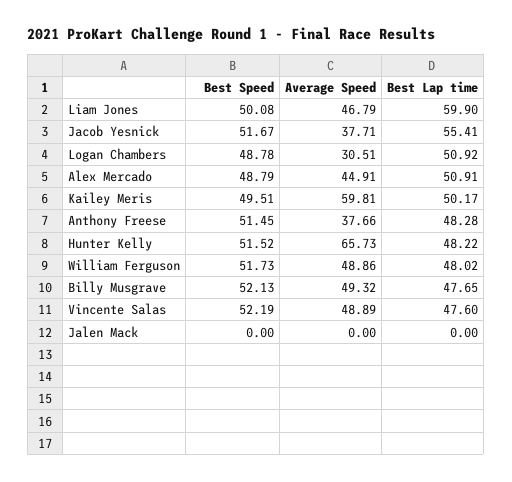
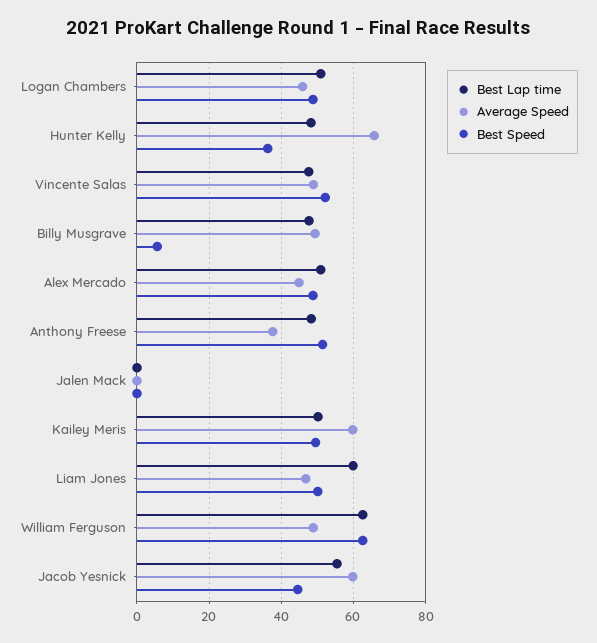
  {
    "Best Speed": {
      "Liam Jones": 50.08,
-     "Jacob Yesnick": 51.67,
+     "Jacob Yesnick": 44,
      "Logan Chambers": 48.78,
      "Alex Mercado": 48.79,
      "Kailey Meris": 49.51,
      "Anthony Freese": 51.45,
-     "Hunter Kelly": 51.52,
+     "Hunter Kelly": 36,
-     "William Ferguson": 51.73,
+     "William Ferguson": 62,
-     "Billy Musgrave": 52.13,
+     "Billy Musgrave": 6,
      "Vincente Salas": 52.19,
      "Jalen Mack": 0
    },
    "Average Speed": {
      "Liam Jones": 46.79,
-     "Jacob Yesnick": 37.71,
+     "Jacob Yesnick": 60,
-     "Logan Chambers": 30.51,
+     "Logan Chambers": 46,
      "Alex Mercado": 44.91,
      "Kailey Meris": 59.81,
      "Anthony Freese": 37.66,
      "Hunter Kelly": 65.73,
      "William Ferguson": 48.86,
      "Billy Musgrave": 49.32,
      "Vincente Salas": 48.89,
      "Jalen Mack": 0
    },
    "Best Lap time": {
      "Liam Jones": 59.9,
      "Jacob Yesnick": 55.41,
      "Logan Chambers": 50.92,
      "Alex Mercado": 50.91,
      "Kailey Meris": 50.17,
      "Anthony Freese": 48.28,
      "Hunter Kelly": 48.22,
-     "William Ferguson": 48.02,
+     "William Ferguson": 62,
      "Billy Musgrave": 47.65,
      "Vincente Salas": 47.6,
      "Jalen Mack": 0
    }
  }

